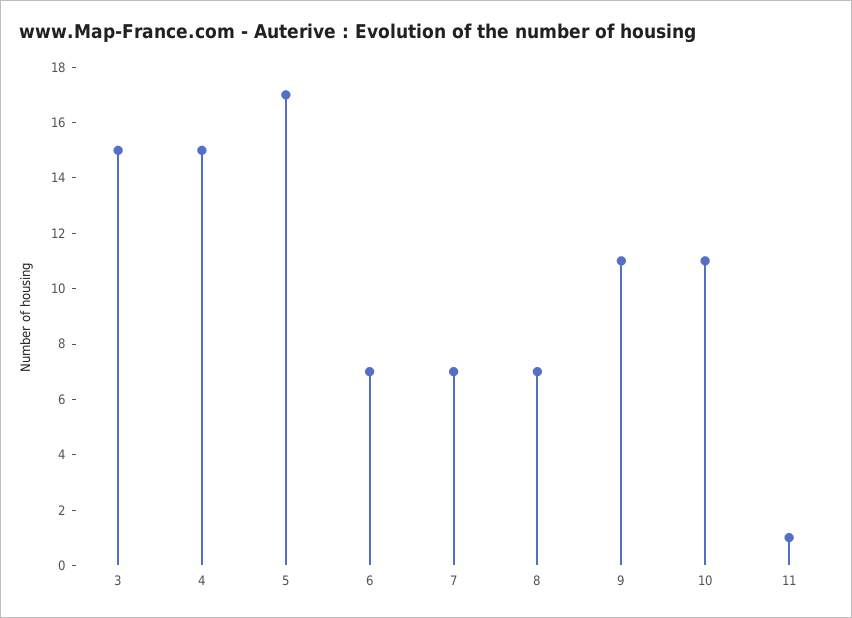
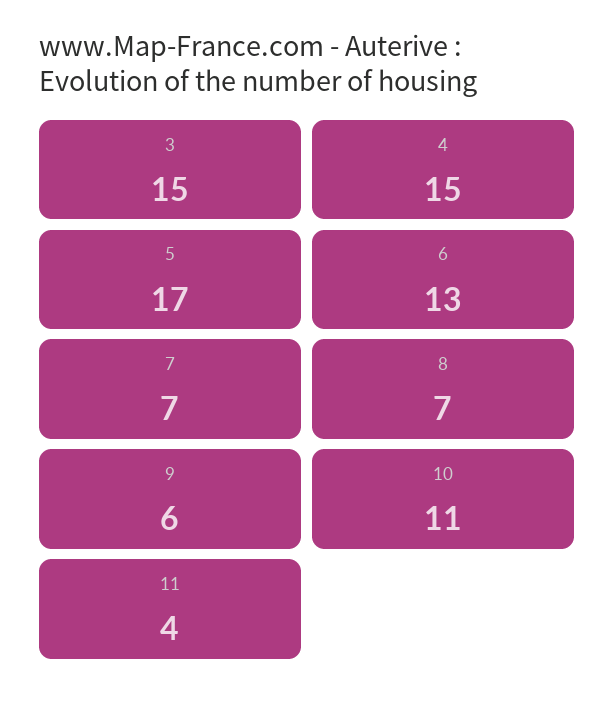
  {
    "3": 15,
    "4": 15,
    "5": 17,
-   "6": 7,
+   "6": 13,
    "7": 7,
    "8": 7,
-   "9": 11,
+   "9": 6,
    "10": 11,
-   "11": 1
+   "11": 4
  }

